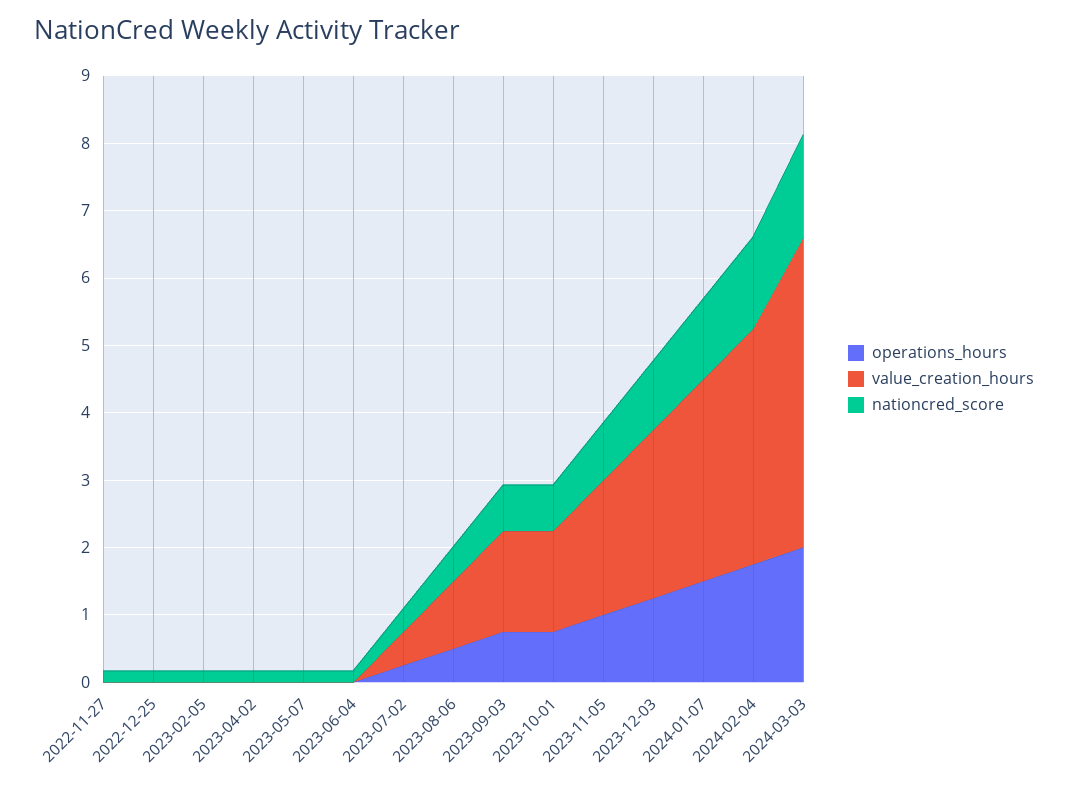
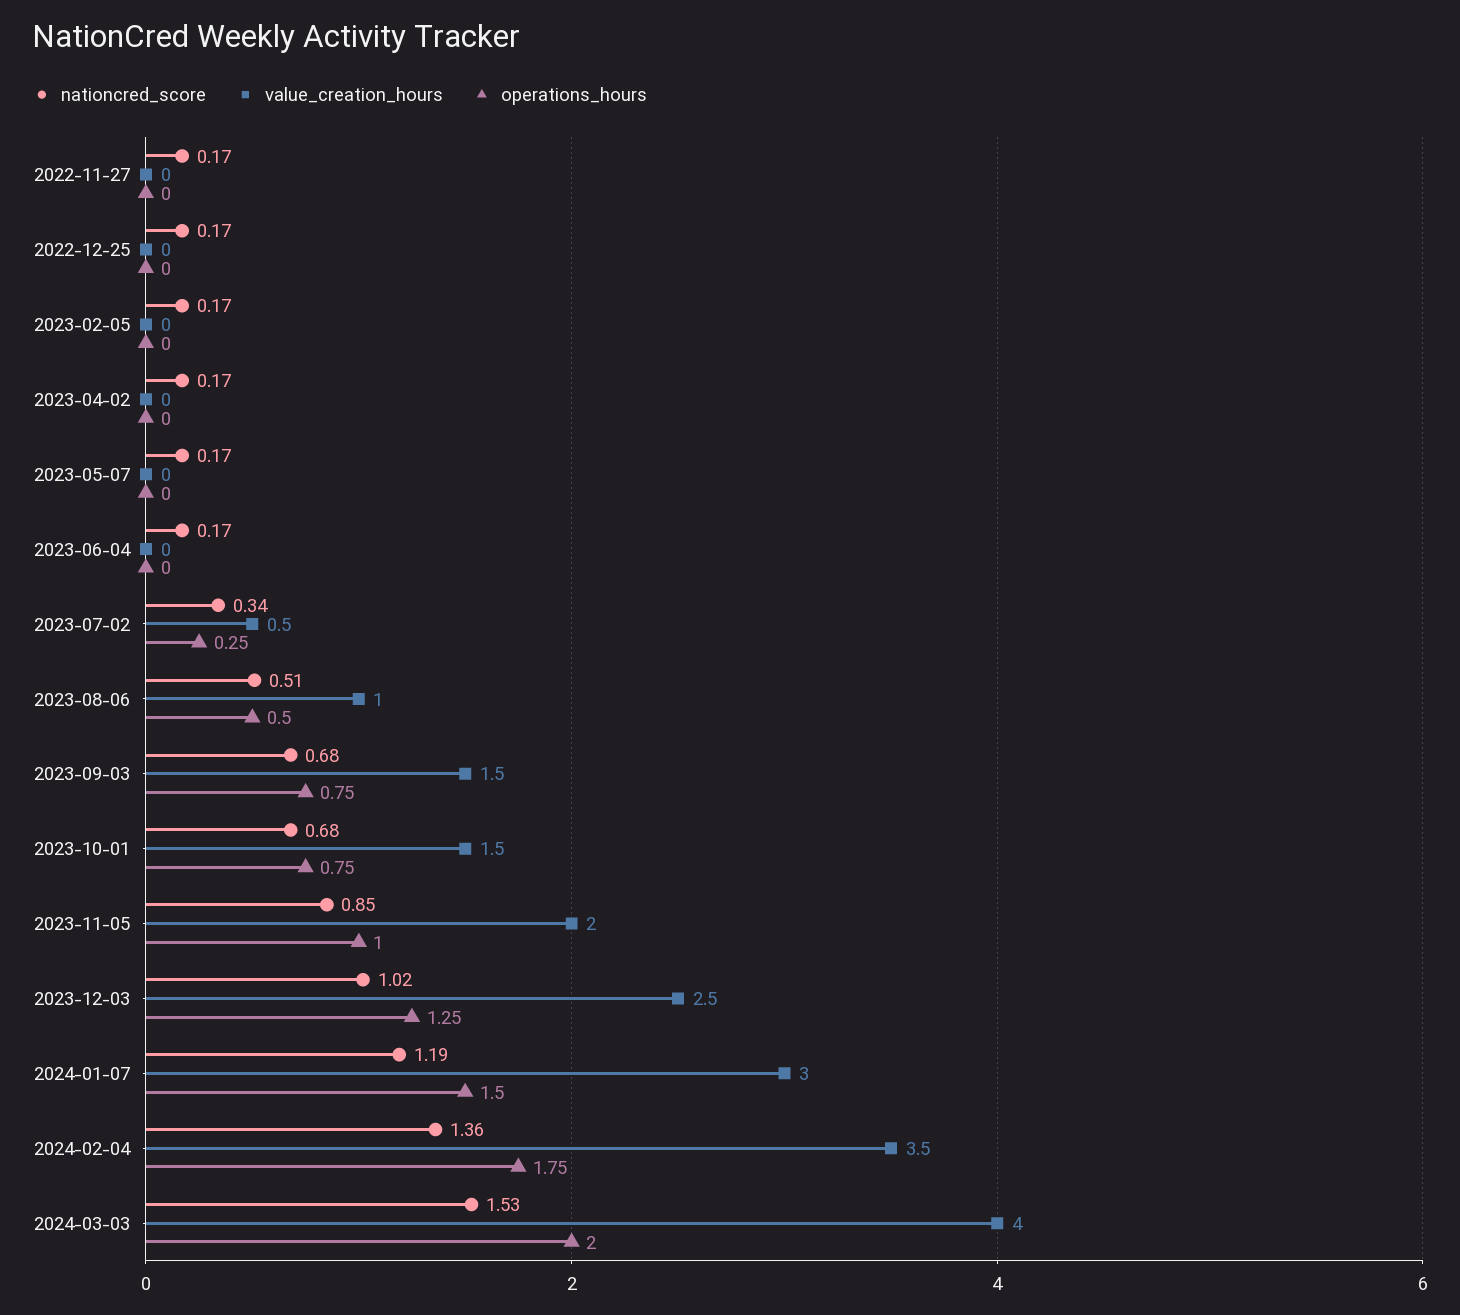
  {
    "operations_hours": {
      "2022-11-27": 0,
      "2022-12-25": 0,
      "2023-02-05": 0,
      "2023-04-02": 0,
      "2023-05-07": 0,
      "2023-06-04": 0,
      "2023-07-02": 0.25,
      "2023-08-06": 0.5,
      "2023-09-03": 0.75,
      "2023-10-01": 0.75,
      "2023-11-05": 1,
      "2023-12-03": 1.25,
      "2024-01-07": 1.5,
      "2024-02-04": 1.75,
      "2024-03-03": 2
    },
    "value_creation_hours": {
      "2022-11-27": 0,
      "2022-12-25": 0,
      "2023-02-05": 0,
      "2023-04-02": 0,
      "2023-05-07": 0,
      "2023-06-04": 0,
      "2023-07-02": 0.5,
      "2023-08-06": 1,
      "2023-09-03": 1.5,
      "2023-10-01": 1.5,
      "2023-11-05": 2,
      "2023-12-03": 2.5,
      "2024-01-07": 3,
      "2024-02-04": 3.5,
-     "2024-03-03": 4.6
+     "2024-03-03": 4
    },
    "nationcred_score": {
      "2022-11-27": 0.17,
      "2022-12-25": 0.17,
      "2023-02-05": 0.17,
      "2023-04-02": 0.17,
      "2023-05-07": 0.17,
      "2023-06-04": 0.17,
      "2023-07-02": 0.34,
      "2023-08-06": 0.51,
      "2023-09-03": 0.68,
      "2023-10-01": 0.68,
      "2023-11-05": 0.85,
      "2023-12-03": 1.02,
      "2024-01-07": 1.19,
      "2024-02-04": 1.36,
      "2024-03-03": 1.53
    }
  }

